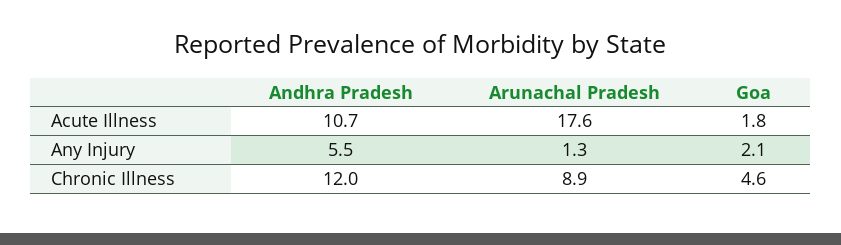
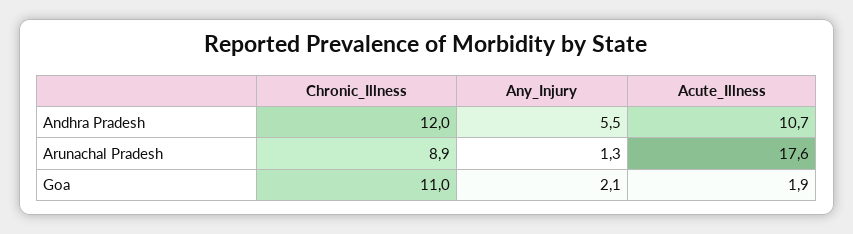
  {
    "Andhra Pradesh": {
      "Acute Illness": 10.7,
      "Any Injury": 5.5,
      "Chronic Illness": 12
    },
    "Arunachal Pradesh": {
      "Acute Illness": 17.6,
      "Any Injury": 1.3,
      "Chronic Illness": 8.9
    },
    "Goa": {
-     "Acute Illness": 1.8,
+     "Acute Illness": 1.9,
      "Any Injury": 2.1,
-     "Chronic Illness": 4.6
+     "Chronic Illness": 11
    }
  }

